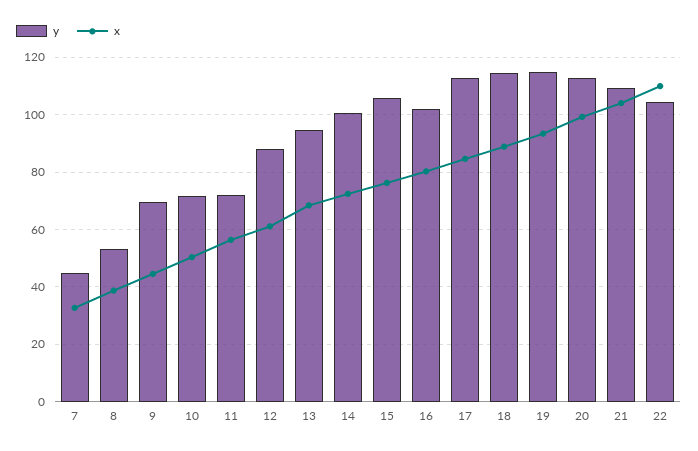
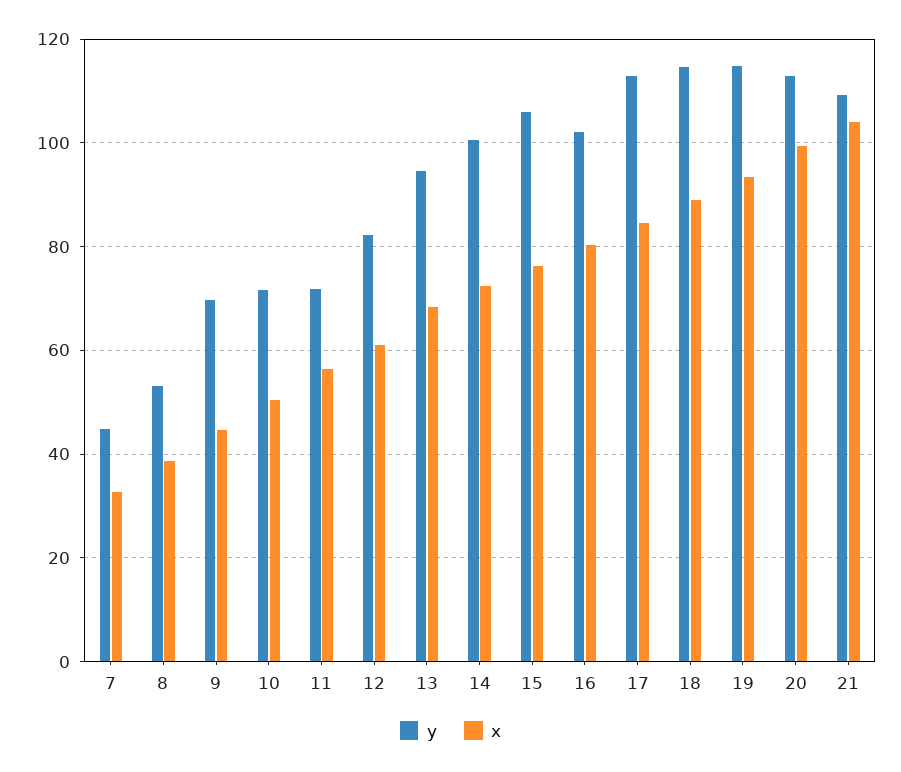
  {
    "y": {
      "7": 44,
      "8": 54,
      "9": 70,
      "10": 72,
      "11": 72,
-     "12": 87.5,
+     "12": 82,
      "13": 94,
      "14": 100,
      "15": 106,
      "16": 102,
      "17": 112,
      "18": 114,
      "19": 114,
      "20": 112,
-     "21": 110,
+     "21": 110
-     "22": 105
    },
    "x": {
      "7": 32,
      "8": 38,
      "9": 44,
      "10": 50,
      "11": 56,
      "12": 62,
      "13": 68,
      "14": 72,
      "15": 76,
      "16": 80,
      "17": 84,
      "18": 88,
      "19": 94,
      "20": 100,
-     "21": 104,
+     "21": 104
-     "22": 110
    }
  }

